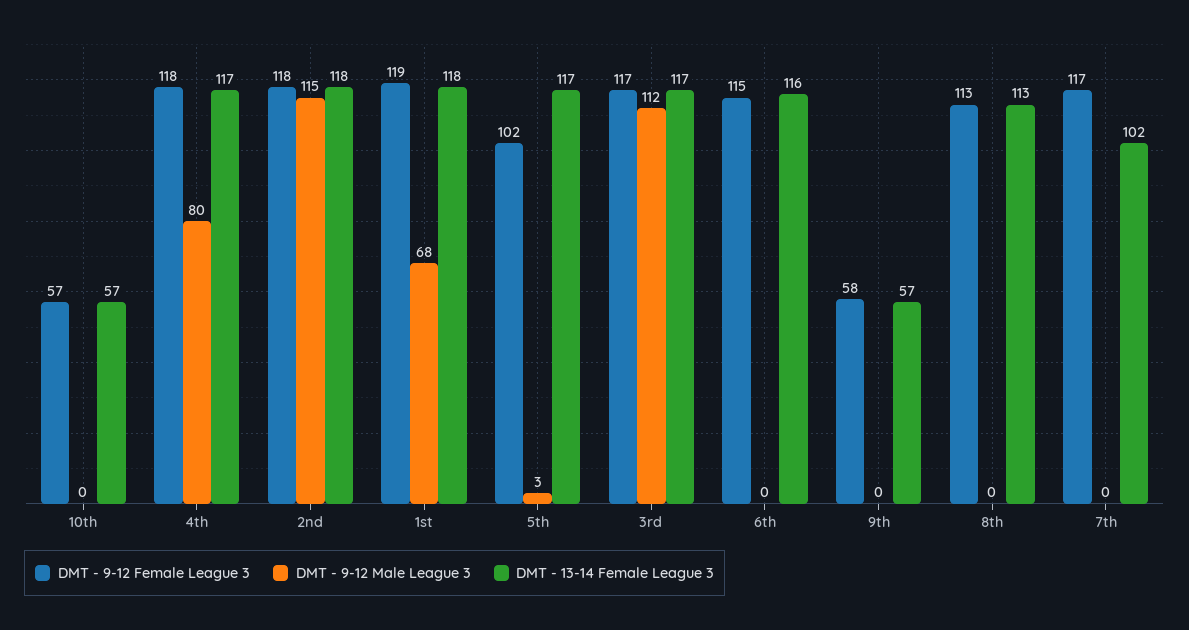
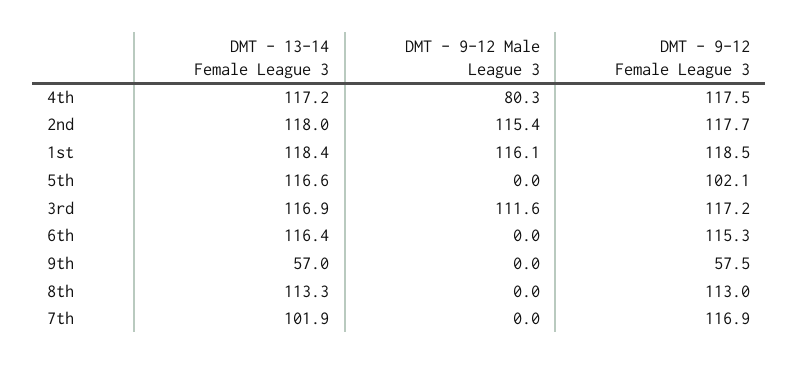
  {
    "DMT - 9-12 Female League 3": {
-     "10th": 57,
      "4th": 117.5,
      "2nd": 117.7,
      "1st": 118.5,
      "5th": 102.1,
      "3rd": 117.2,
      "6th": 115.3,
      "9th": 57.5,
      "8th": 113,
      "7th": 116.9
    },
    "DMT - 9-12 Male League 3": {
-     "10th": 0,
      "4th": 80.3,
      "2nd": 115.4,
-     "1st": 68,
+     "1st": 116.1,
-     "5th": 3,
+     "5th": 0,
      "3rd": 111.6,
      "6th": 0,
      "9th": 0,
      "8th": 0,
      "7th": 0
    },
    "DMT - 13-14 Female League 3": {
-     "10th": 57,
      "4th": 117.2,
      "2nd": 118,
      "1st": 118.4,
      "5th": 116.6,
      "3rd": 116.9,
      "6th": 116.4,
      "9th": 57,
      "8th": 113.3,
      "7th": 101.9
    }
  }

